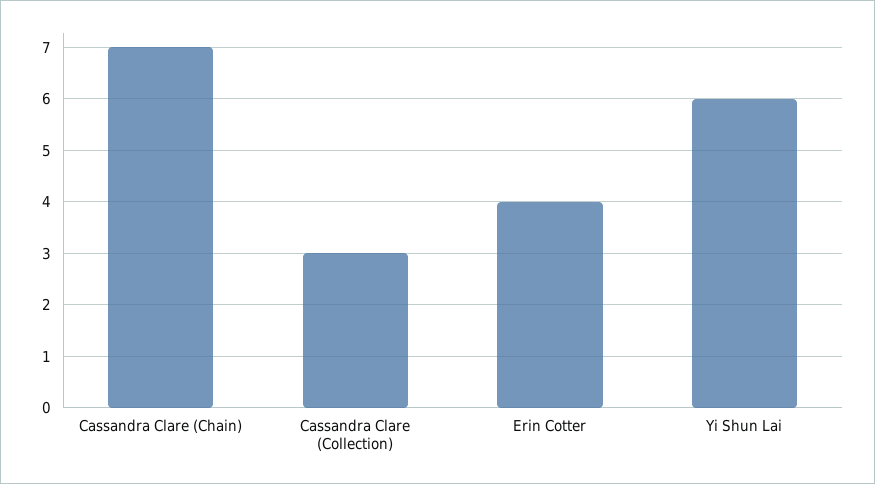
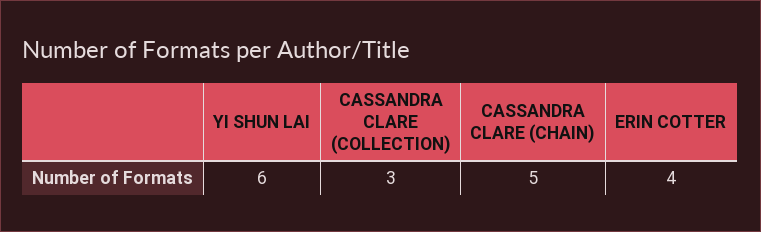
  {
-   "Cassandra Clare (Chain)": 7,
+   "Cassandra Clare (Chain)": 5,
    "Cassandra Clare (Collection)": 3,
    "Erin Cotter": 4,
    "Yi Shun Lai": 6
  }

